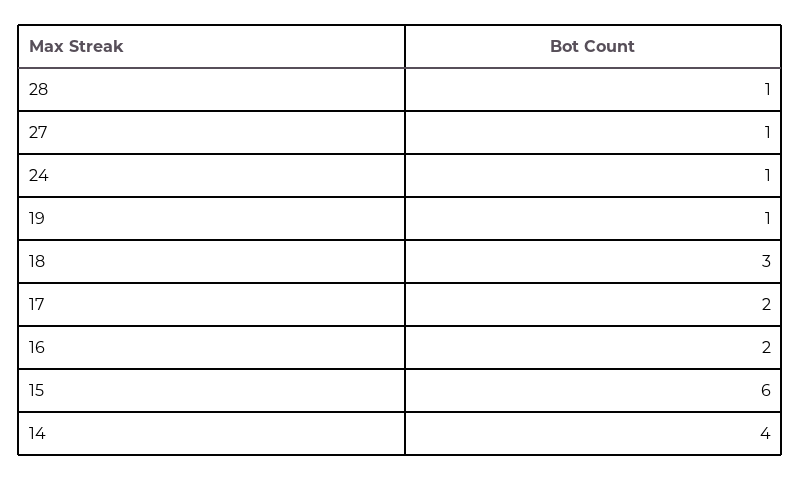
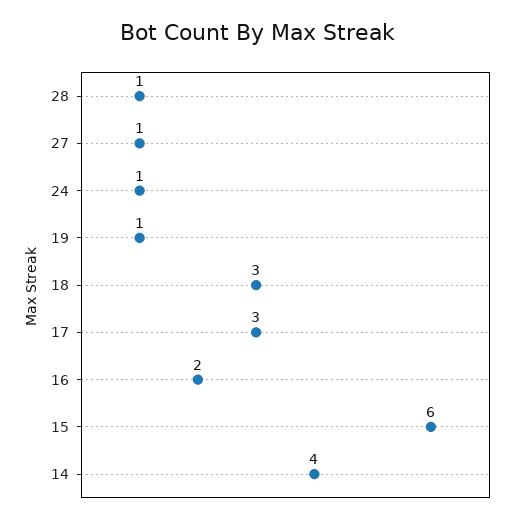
  {
    "28": 1,
    "27": 1,
    "24": 1,
    "19": 1,
    "18": 3,
-   "17": 2,
+   "17": 3,
    "16": 2,
    "15": 6,
    "14": 4
  }

